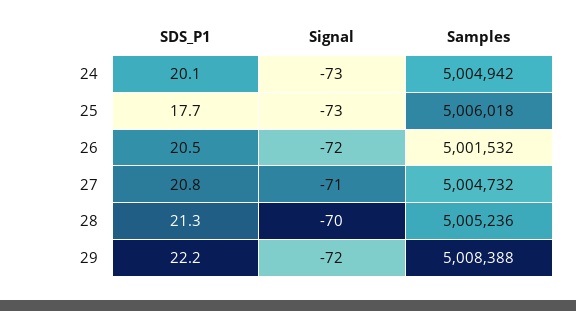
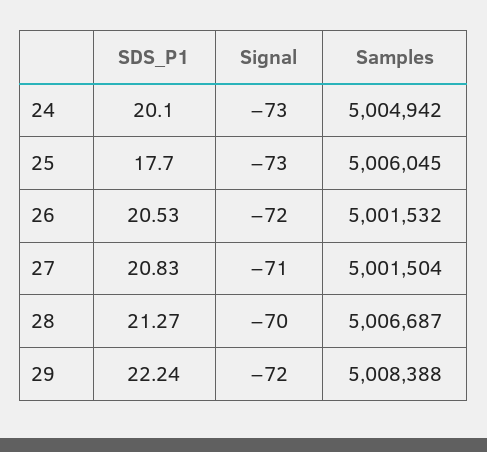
  {
    "SDS_P1": {
      "24": 20.1,
      "25": 17.7,
      "26": 20.53,
      "27": 20.83,
      "28": 21.27,
      "29": 22.24
    },
    "Signal": {
      "24": -73,
      "25": -73,
      "26": -72,
      "27": -71,
      "28": -70,
      "29": -72
    },
    "Samples": {
      "24": 5004942,
-     "25": 5006018,
+     "25": 5006045,
      "26": 5001532,
-     "27": 5004732,
+     "27": 5001504,
-     "28": 5005236,
+     "28": 5006687,
      "29": 5008388
    }
  }

